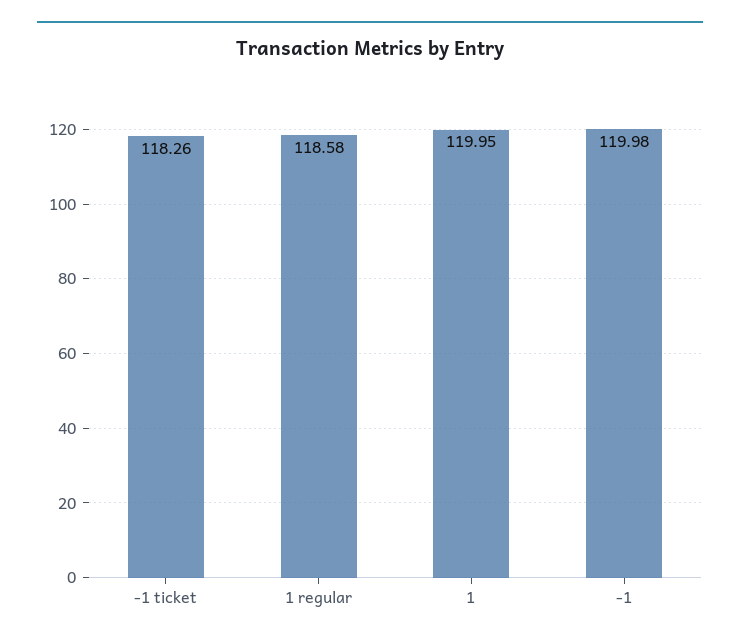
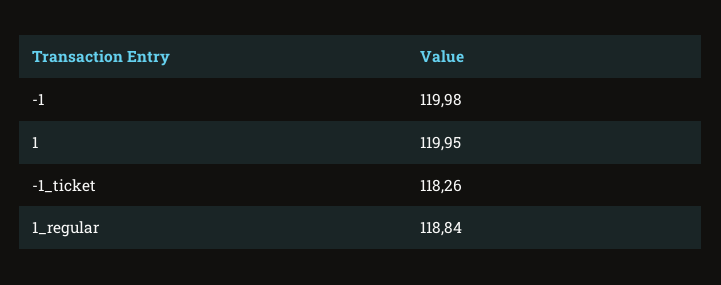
  {
    "-1 ticket": 118.26,
-   "1 regular": 118.58,
+   "1 regular": 118.84,
    "1": 119.95,
    "-1": 119.98
  }

